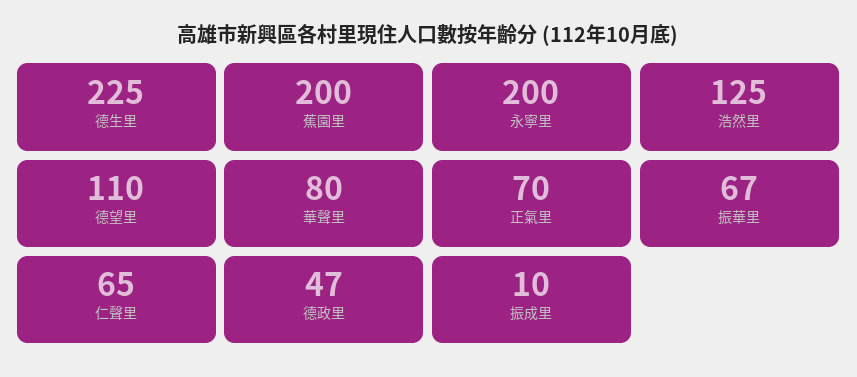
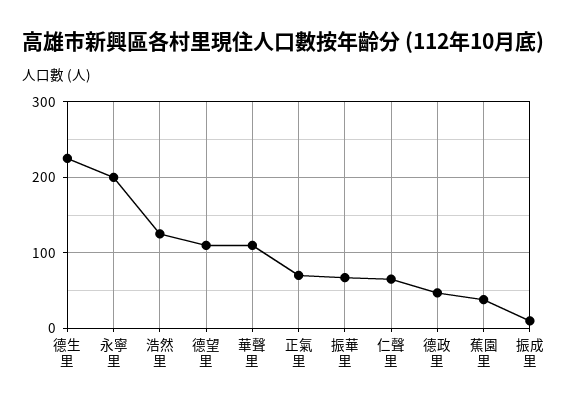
  {
    "德生里": 225,
-   "蕉園里": 200,
+   "蕉園里": 40,
    "永寧里": 200,
    "浩然里": 125,
    "德望里": 110,
-   "華聲里": 80,
+   "華聲里": 110,
    "正氣里": 70,
    "振華里": 67,
    "仁聲里": 65,
    "德政里": 47,
    "振成里": 10
  }

